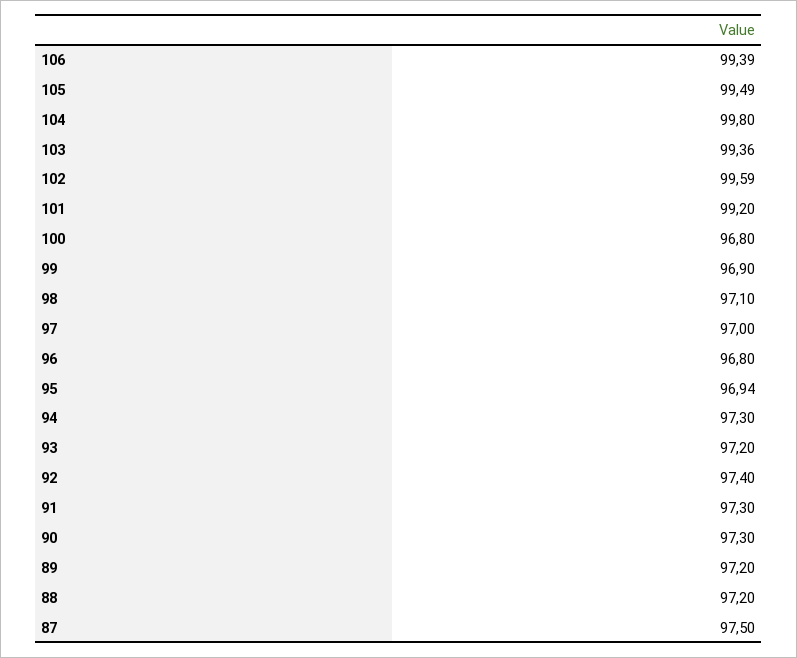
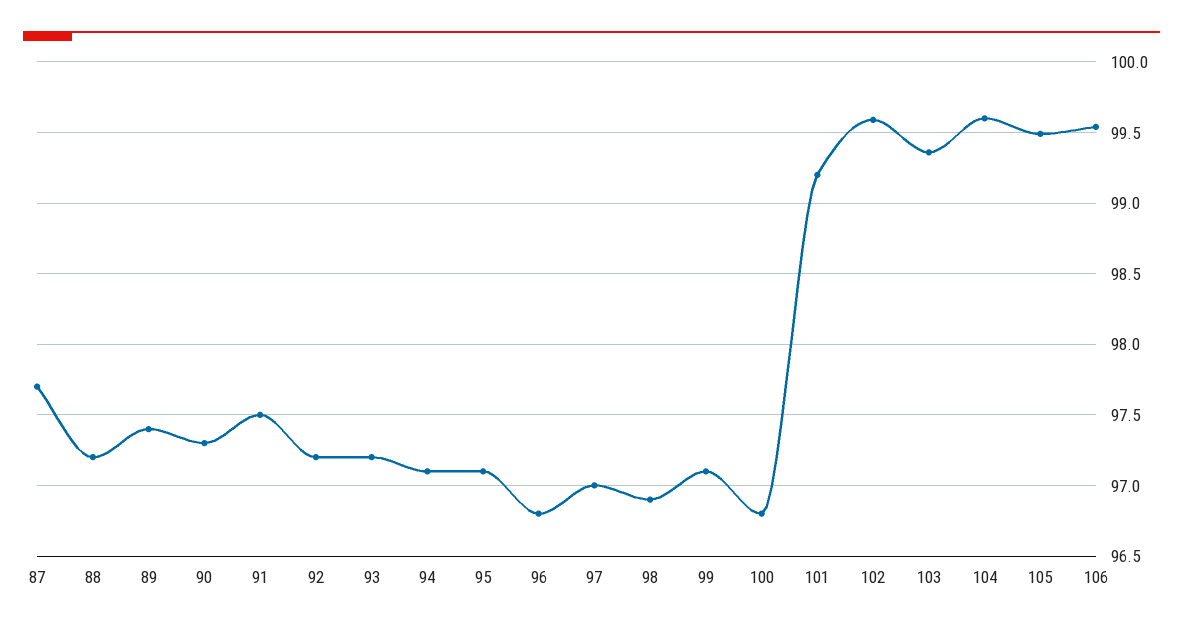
  {
-   "106": 99.39,
+   "106": 99.55,
    "105": 99.49,
-   "104": 99.8,
+   "104": 99.6,
    "103": 99.36,
    "102": 99.59,
    "101": 99.2,
    "100": 96.8,
-   "99": 96.9,
+   "99": 97.1,
-   "98": 97.1,
+   "98": 96.9,
    "97": 97,
    "96": 96.8,
-   "95": 96.94,
+   "95": 97.1,
-   "94": 97.3,
+   "94": 97.1,
    "93": 97.2,
-   "92": 97.4,
+   "92": 97.2,
-   "91": 97.3,
+   "91": 97.5,
    "90": 97.3,
-   "89": 97.2,
+   "89": 97.4,
    "88": 97.2,
-   "87": 97.5
+   "87": 97.7
  }

